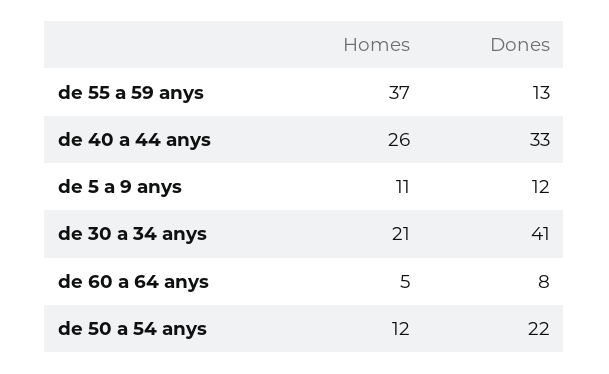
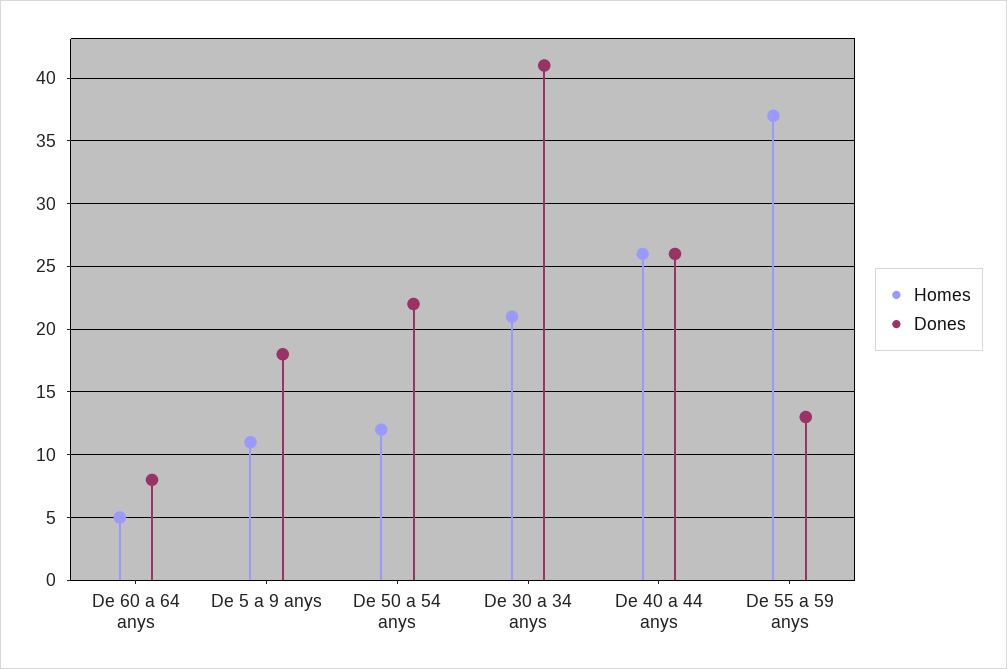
  {
    "Homes": {
      "de 55 a 59 anys": 37,
      "de 40 a 44 anys": 26,
      "de 5 a 9 anys": 11,
      "de 30 a 34 anys": 21,
      "de 60 a 64 anys": 5,
      "de 50 a 54 anys": 12
    },
    "Dones": {
      "de 55 a 59 anys": 13,
-     "de 40 a 44 anys": 33,
+     "de 40 a 44 anys": 26,
-     "de 5 a 9 anys": 12,
+     "de 5 a 9 anys": 18,
      "de 30 a 34 anys": 41,
      "de 60 a 64 anys": 8,
      "de 50 a 54 anys": 22
    }
  }

